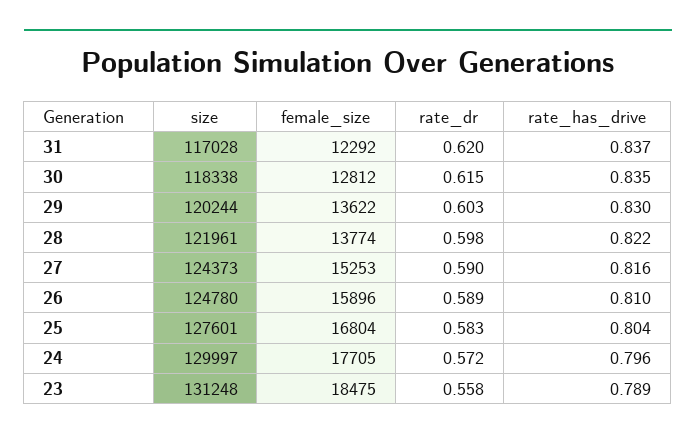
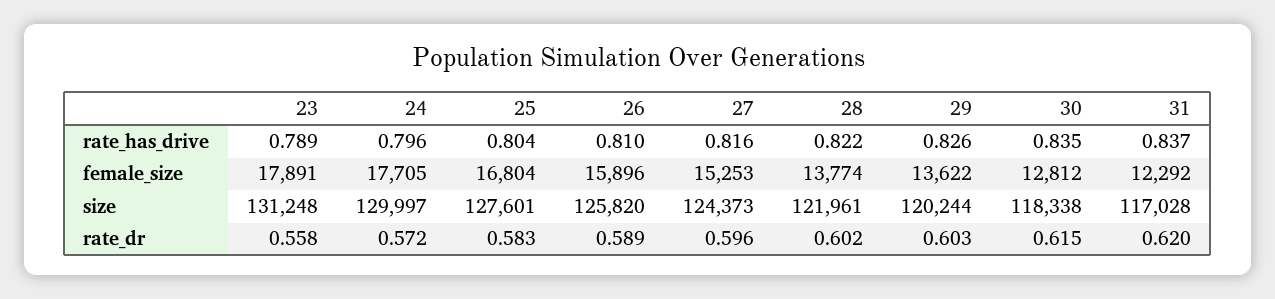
  {
    "size": {
      "31": 117028,
      "30": 118338,
      "29": 120244,
      "28": 121961,
      "27": 124373,
-     "26": 124780,
+     "26": 125820,
      "25": 127601,
      "24": 129997,
      "23": 131248
    },
    "female_size": {
      "31": 12292,
      "30": 12812,
      "29": 13622,
      "28": 13774,
      "27": 15253,
      "26": 15896,
      "25": 16804,
      "24": 17705,
-     "23": 18475
+     "23": 17891
    },
    "rate_dr": {
      "31": 0.62,
      "30": 0.615,
      "29": 0.603,
-     "28": 0.598,
+     "28": 0.602,
-     "27": 0.59,
+     "27": 0.596,
      "26": 0.589,
      "25": 0.583,
      "24": 0.572,
      "23": 0.558
    },
    "rate_has_drive": {
      "31": 0.837,
      "30": 0.835,
-     "29": 0.83,
+     "29": 0.826,
      "28": 0.822,
      "27": 0.816,
      "26": 0.81,
      "25": 0.804,
      "24": 0.796,
      "23": 0.789
    }
  }

